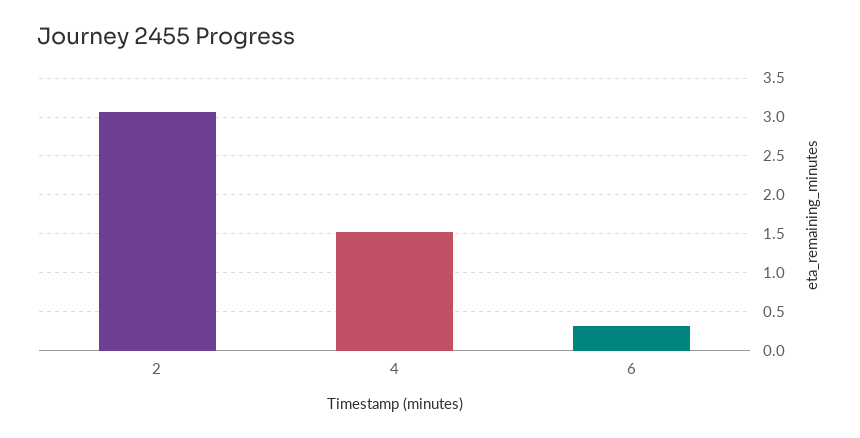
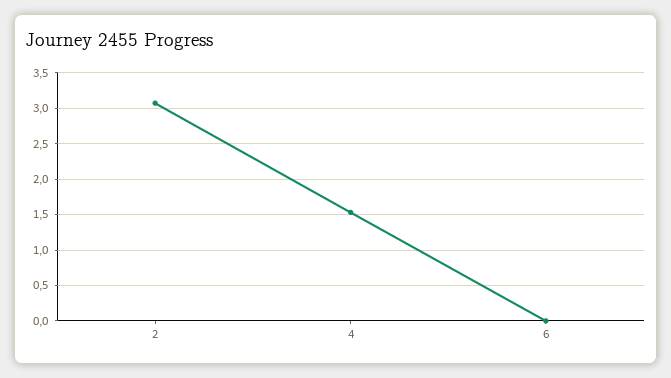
  {
    "2": 3.1,
    "4": 1.5,
-   "6": 0.3
+   "6": 0
  }

